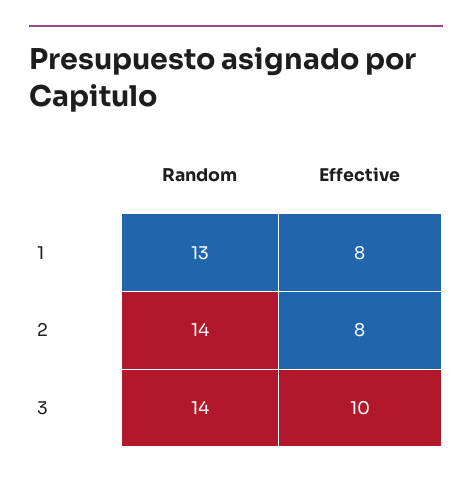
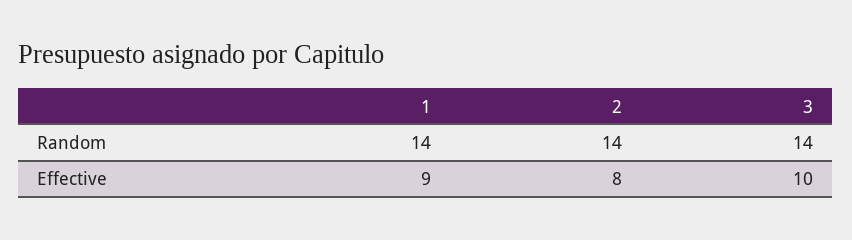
  {
    "Random": {
-     "1": 13,
+     "1": 14,
      "2": 14,
      "3": 14
    },
    "Effective": {
-     "1": 8,
+     "1": 9,
      "2": 8,
      "3": 10
    }
  }

